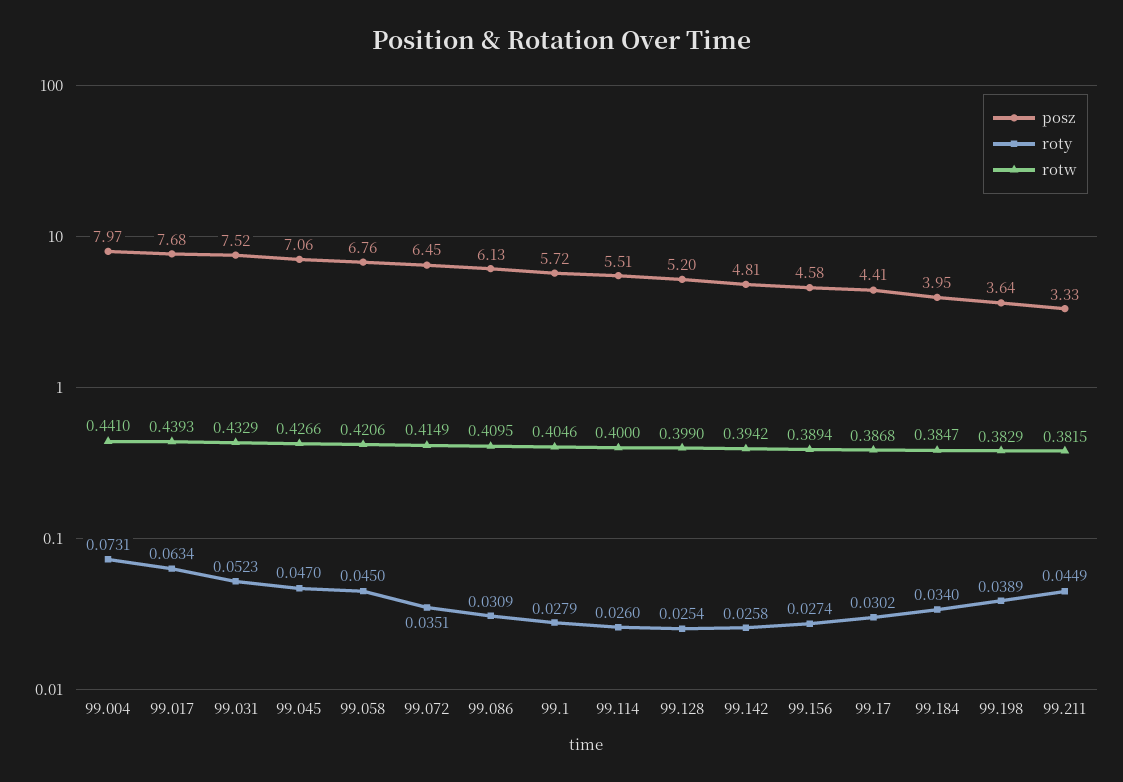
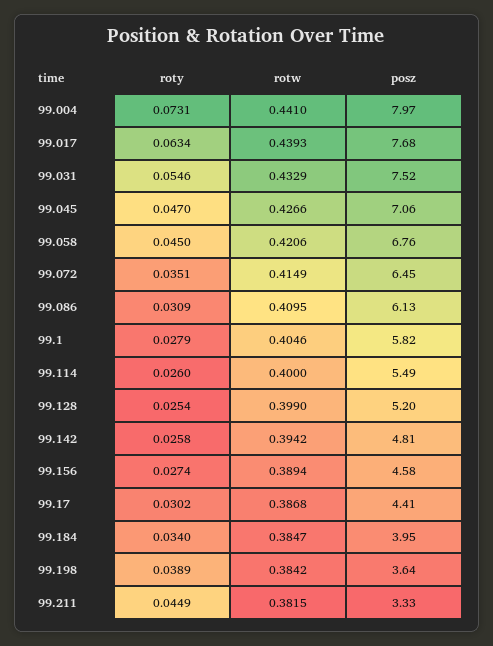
  {
    "posz": {
      "99.004": 7.97,
      "99.017": 7.68,
      "99.031": 7.52,
      "99.045": 7.06,
      "99.058": 6.76,
      "99.072": 6.45,
      "99.086": 6.13,
-     "99.1": 5.72,
+     "99.1": 5.82,
-     "99.114": 5.51,
+     "99.114": 5.49,
      "99.128": 5.2,
      "99.142": 4.81,
      "99.156": 4.58,
      "99.17": 4.41,
      "99.184": 3.95,
      "99.198": 3.64,
      "99.211": 3.33
    },
    "roty": {
      "99.004": 0.0731,
      "99.017": 0.0634,
-     "99.031": 0.0523,
+     "99.031": 0.0546,
      "99.045": 0.047,
      "99.058": 0.045,
      "99.072": 0.0351,
      "99.086": 0.0309,
      "99.1": 0.0279,
      "99.114": 0.026,
      "99.128": 0.0254,
      "99.142": 0.0258,
      "99.156": 0.0274,
      "99.17": 0.0302,
      "99.184": 0.034,
      "99.198": 0.0389,
      "99.211": 0.0449
    },
    "rotw": {
      "99.004": 0.441,
      "99.017": 0.4393,
      "99.031": 0.4329,
      "99.045": 0.4266,
      "99.058": 0.4206,
      "99.072": 0.4149,
      "99.086": 0.4095,
      "99.1": 0.4046,
      "99.114": 0.4,
      "99.128": 0.399,
      "99.142": 0.3942,
      "99.156": 0.3894,
      "99.17": 0.3868,
      "99.184": 0.3847,
-     "99.198": 0.3829,
+     "99.198": 0.3842,
      "99.211": 0.3815
    }
  }

